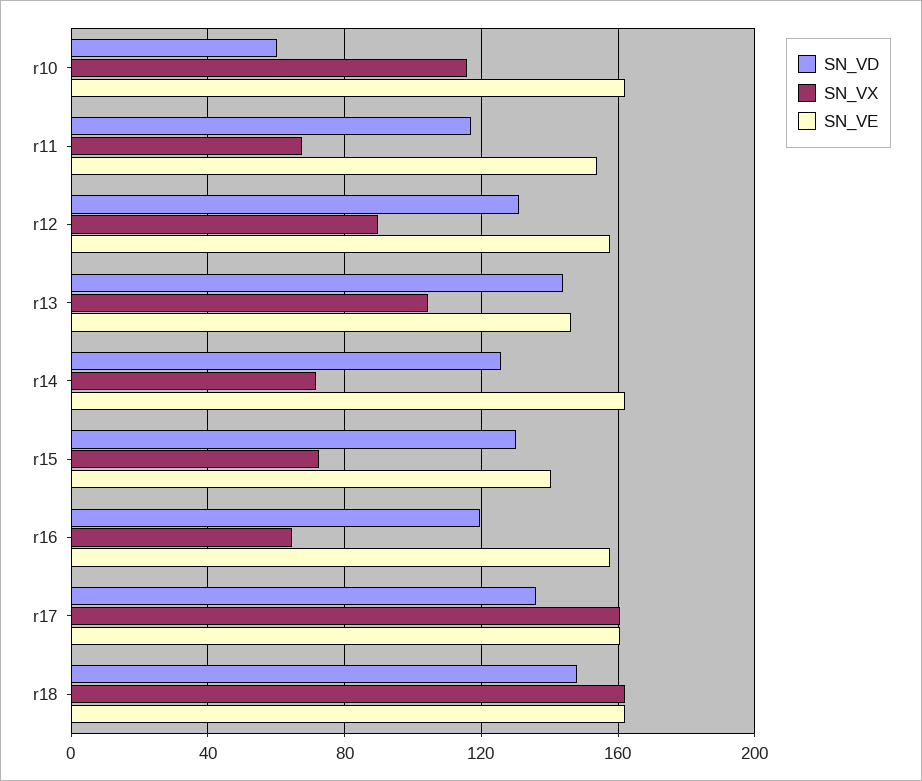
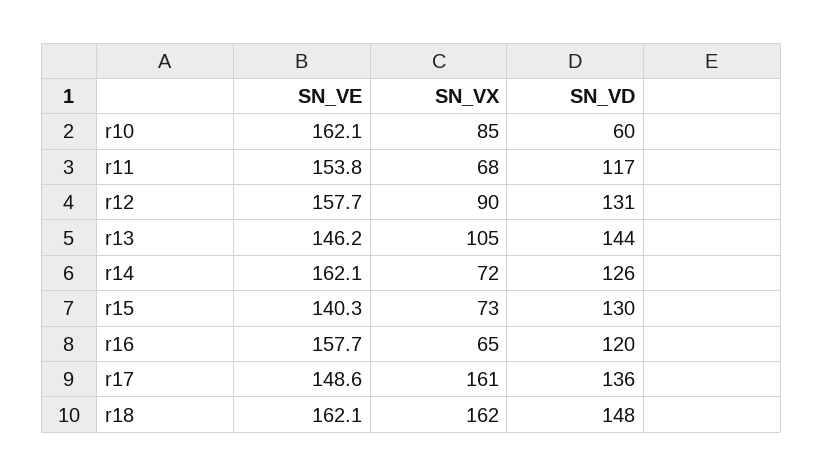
  {
    "SN_VD": {
      "r10": 60,
      "r11": 117,
      "r12": 131,
      "r13": 144,
      "r14": 126,
      "r15": 130,
      "r16": 120,
      "r17": 136,
      "r18": 148
    },
    "SN_VX": {
-     "r10": 115,
+     "r10": 85,
      "r11": 68,
      "r12": 90,
      "r13": 105,
      "r14": 72,
      "r15": 73,
      "r16": 65,
      "r17": 161,
      "r18": 162
    },
    "SN_VE": {
      "r10": 162.1,
      "r11": 153.8,
      "r12": 157.7,
      "r13": 146.2,
      "r14": 162.1,
      "r15": 140.3,
      "r16": 157.7,
-     "r17": 160,
+     "r17": 148.6,
      "r18": 162.1
    }
  }

